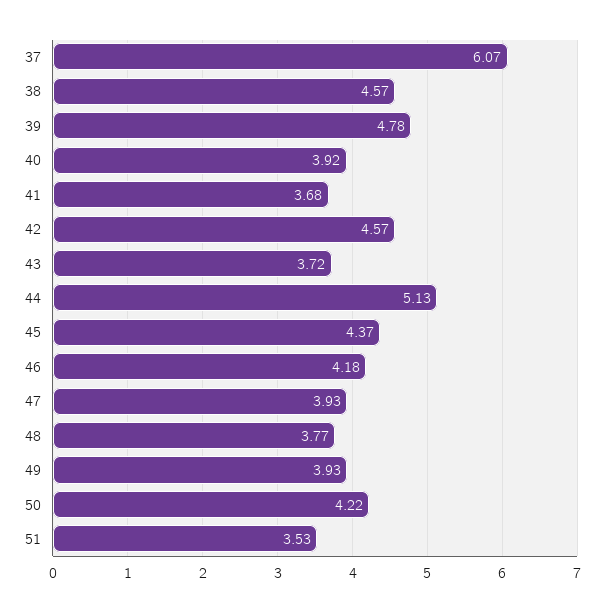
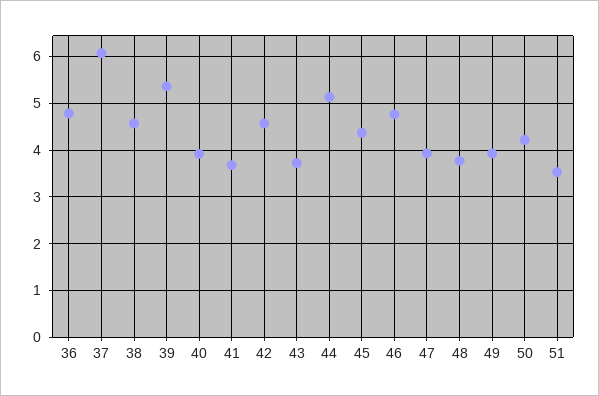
  {
    "37": 6.07,
    "38": 4.57,
-   "39": 4.78,
+   "39": 5.4,
    "40": 3.92,
    "41": 3.68,
    "42": 4.57,
    "43": 3.72,
    "44": 5.13,
    "45": 4.37,
-   "46": 4.18,
+   "46": 4.8,
    "47": 3.93,
    "48": 3.77,
    "49": 3.93,
    "50": 4.22,
-   "51": 3.53
+   "51": 3.53,
+   "36": 4.8
  }

